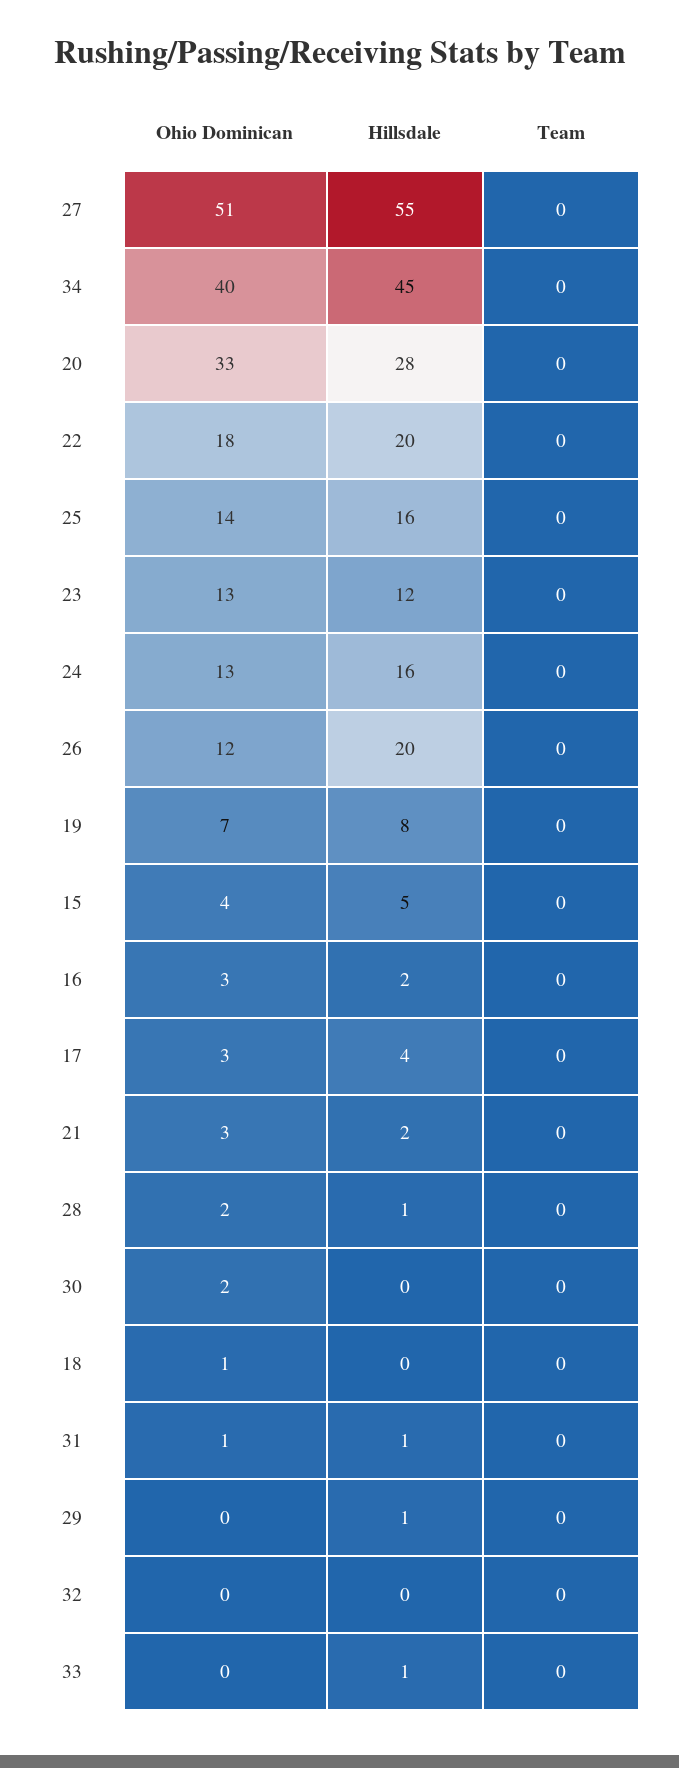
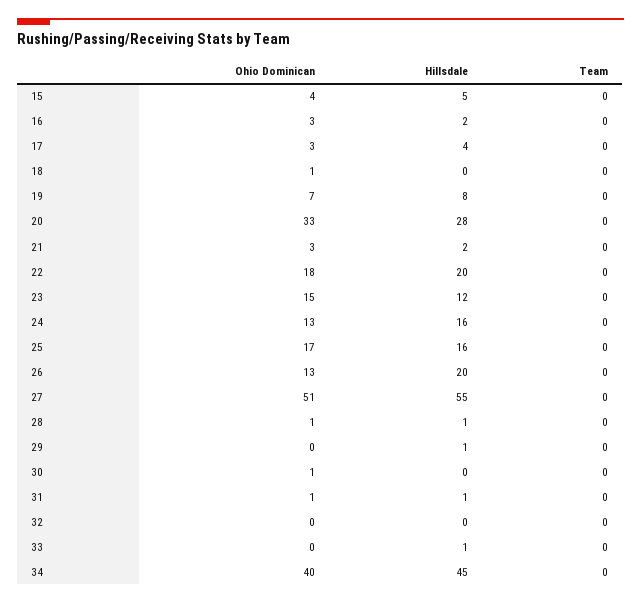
  {
    "Ohio Dominican": {
      "27": 51,
      "34": 40,
      "20": 33,
      "22": 18,
-     "25": 14,
+     "25": 17,
-     "23": 13,
+     "23": 15,
      "24": 13,
-     "26": 12,
+     "26": 13,
      "19": 7,
      "15": 4,
      "16": 3,
      "17": 3,
      "21": 3,
-     "28": 2,
+     "28": 1,
-     "30": 2,
+     "30": 1,
      "18": 1,
      "31": 1,
      "29": 0,
      "32": 0,
      "33": 0
    },
    "Hillsdale": {
      "27": 55,
      "34": 45,
      "20": 28,
      "22": 20,
      "25": 16,
      "23": 12,
      "24": 16,
      "26": 20,
      "19": 8,
      "15": 5,
      "16": 2,
      "17": 4,
      "21": 2,
      "28": 1,
      "30": 0,
      "18": 0,
      "31": 1,
      "29": 1,
      "32": 0,
      "33": 1
    },
    "Team": {
      "27": 0,
      "34": 0,
      "20": 0,
      "22": 0,
      "25": 0,
      "23": 0,
      "24": 0,
      "26": 0,
      "19": 0,
      "15": 0,
      "16": 0,
      "17": 0,
      "21": 0,
      "28": 0,
      "30": 0,
      "18": 0,
      "31": 0,
      "29": 0,
      "32": 0,
      "33": 0
    }
  }

